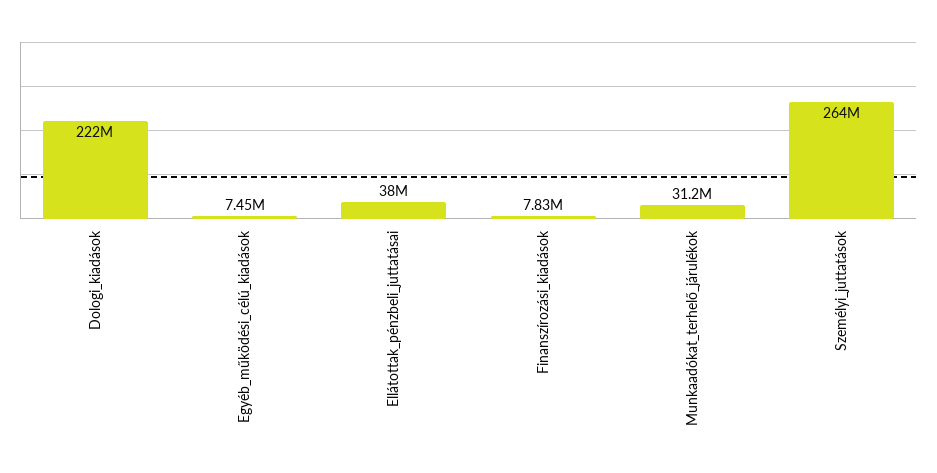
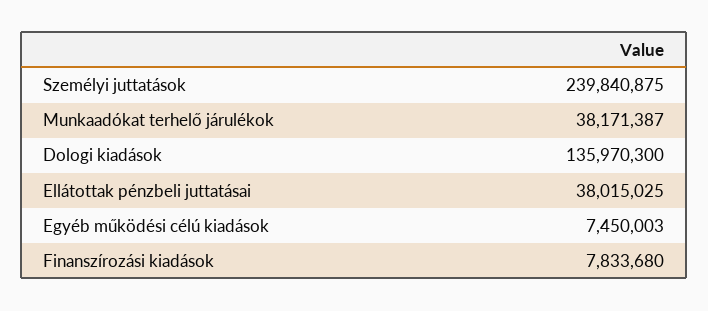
  {
-   "Dologi_kiadások": 222000000,
+   "Dologi_kiadások": 135970300,
    "Egyéb_működési_célú_kiadások": 7450003,
    "Ellátottak_pénzbeli_juttatásai": 38015025,
    "Finanszírozási_kiadások": 7833680,
-   "Munkaadókat_terhelő_járulékok": 31200000,
+   "Munkaadókat_terhelő_járulékok": 38171387,
-   "Személyi_juttatások": 264000000
+   "Személyi_juttatások": 239840875
  }

